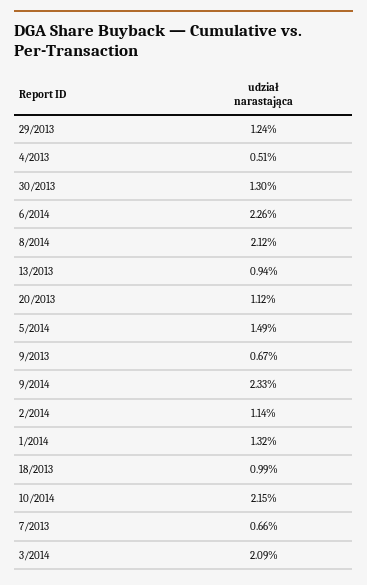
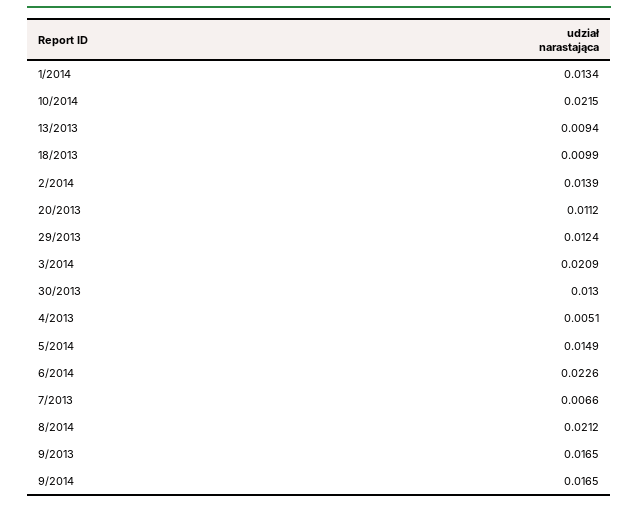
  {
    "29/2013": 0.0124,
    "4/2013": 0.0051,
    "30/2013": 0.013,
    "6/2014": 0.0226,
    "8/2014": 0.0212,
    "13/2013": 0.0094,
    "20/2013": 0.0112,
    "5/2014": 0.0149,
-   "9/2013": 0.0067,
+   "9/2013": 0.0165,
-   "9/2014": 0.0233,
+   "9/2014": 0.0165,
-   "2/2014": 0.0114,
+   "2/2014": 0.0139,
-   "1/2014": 0.0132,
+   "1/2014": 0.0134,
    "18/2013": 0.0099,
    "10/2014": 0.0215,
    "7/2013": 0.0066,
    "3/2014": 0.0209
  }

